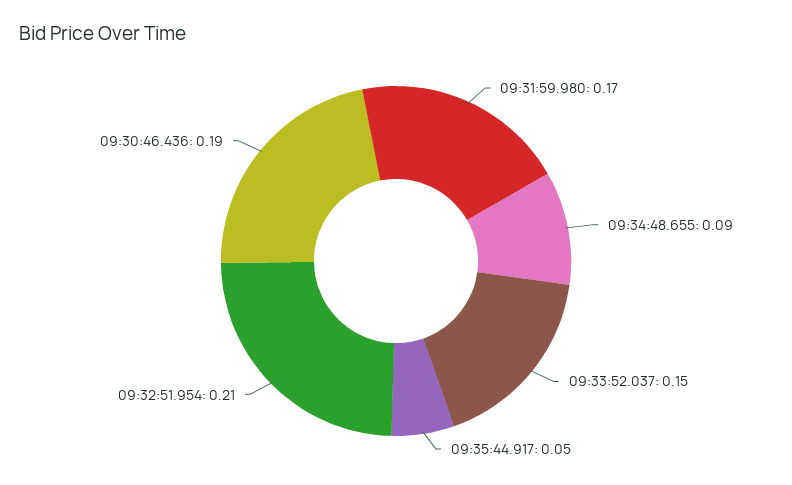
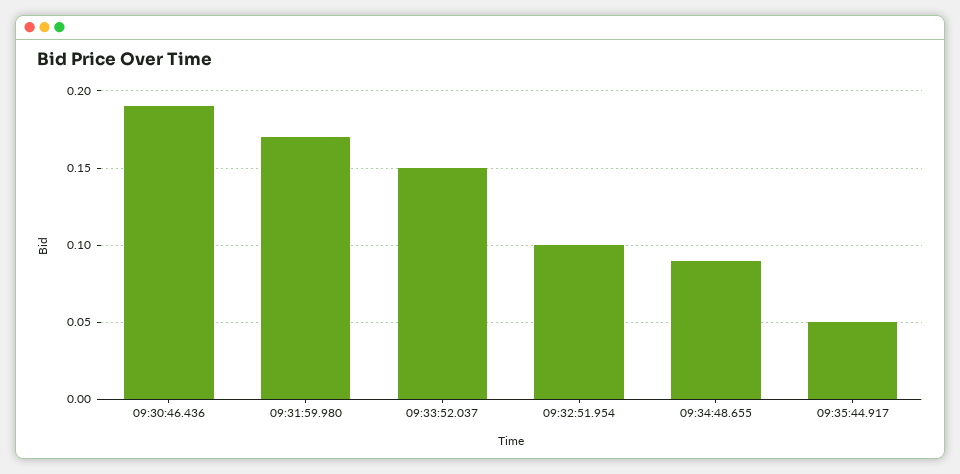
  {
    "09:31:59.980": 0.17,
    "09:34:48.655": 0.09,
    "09:33:52.037": 0.15,
    "09:35:44.917": 0.05,
-   "09:32:51.954": 0.21,
+   "09:32:51.954": 0.1,
    "09:30:46.436": 0.19
  }

